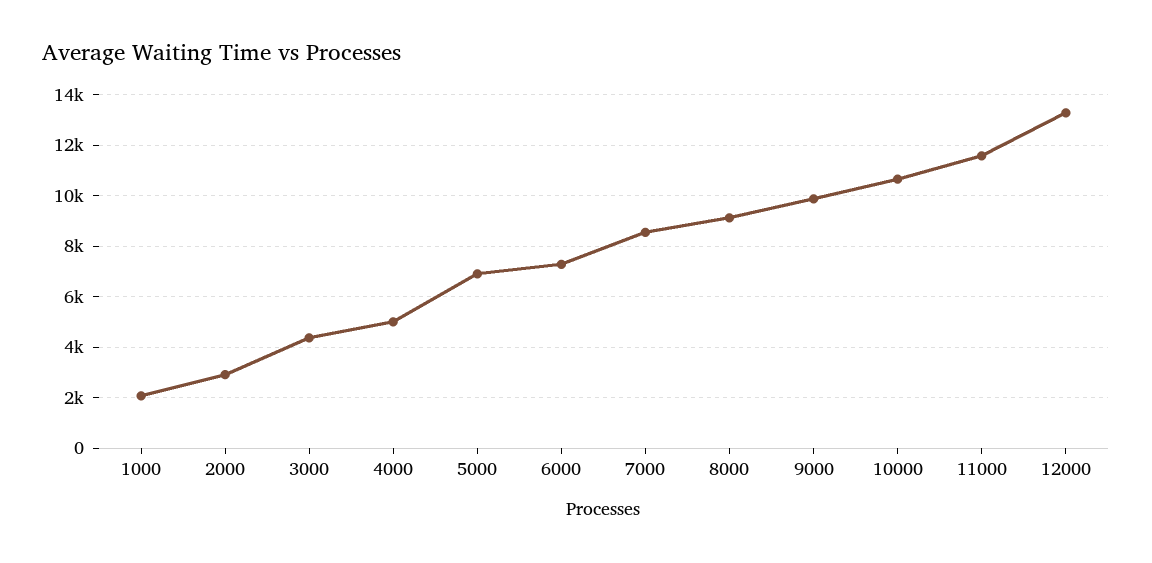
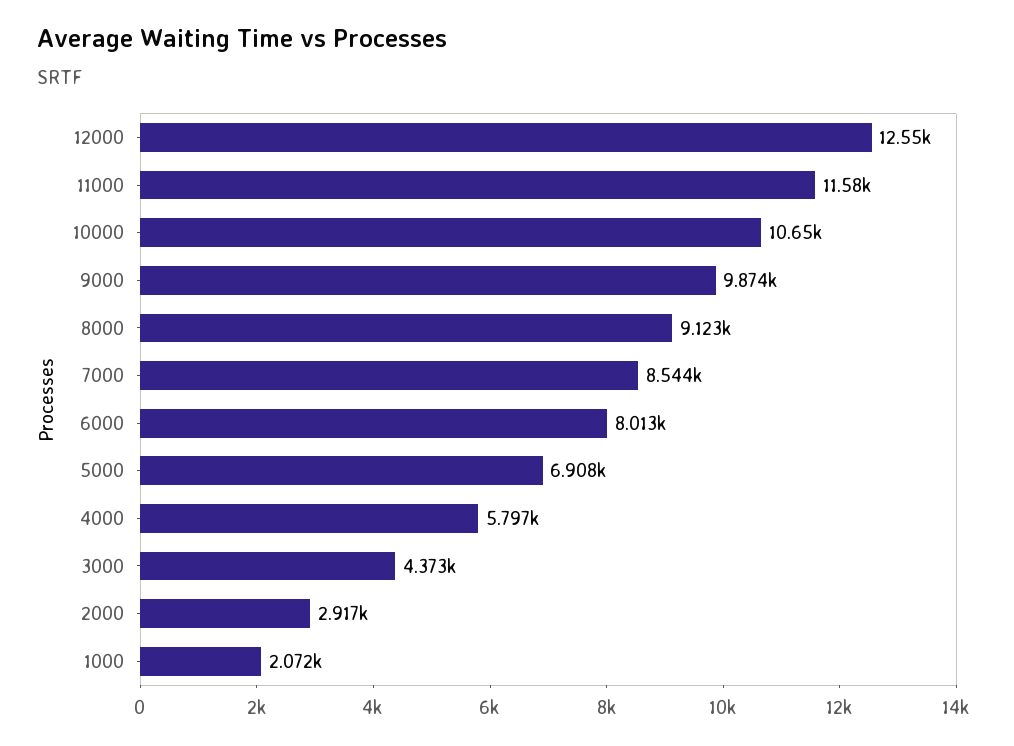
  {
    "1000": 2072,
    "2000": 2917,
    "3000": 4373,
-   "4000": 5000,
+   "4000": 5797,
    "5000": 6908,
-   "6000": 7250,
+   "6000": 8013,
    "7000": 8544,
    "8000": 9123,
    "9000": 9874,
    "10000": 10650,
    "11000": 11580,
-   "12000": 13250
+   "12000": 12550
  }

